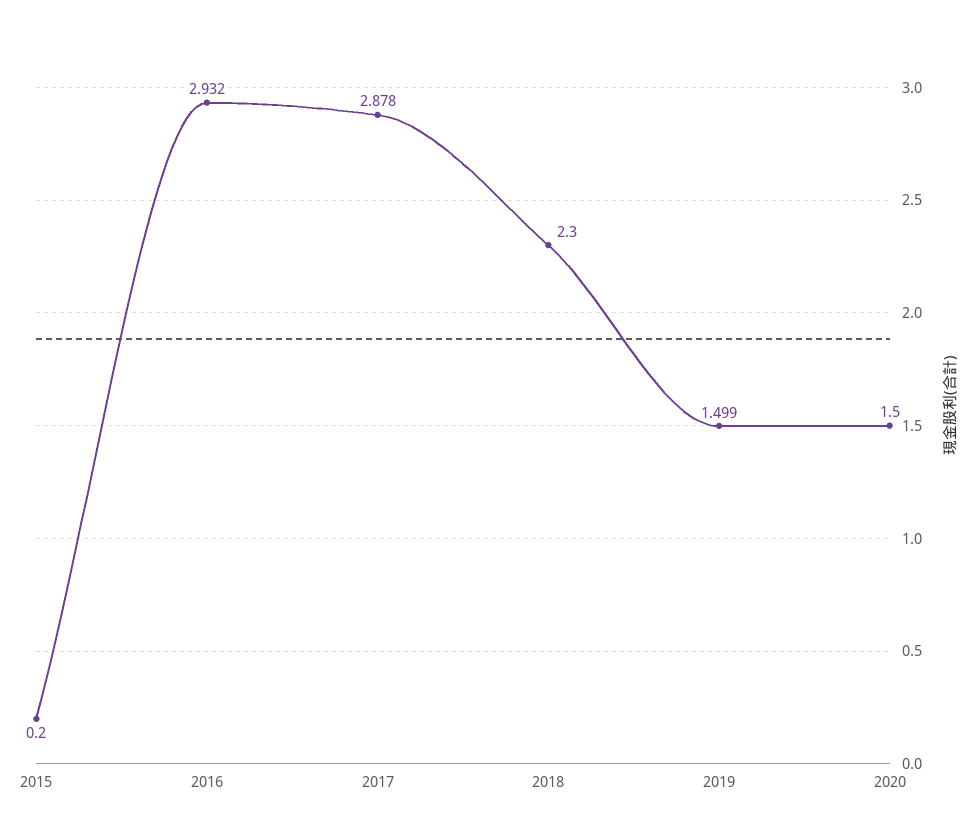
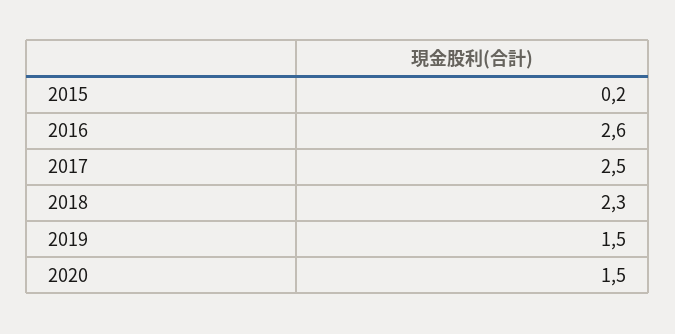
  {
    "2015": 0.2,
-   "2016": 2.932,
+   "2016": 2.6,
-   "2017": 2.878,
+   "2017": 2.5,
    "2018": 2.3,
-   "2019": 1.499,
+   "2019": 1.5,
    "2020": 1.5
  }

